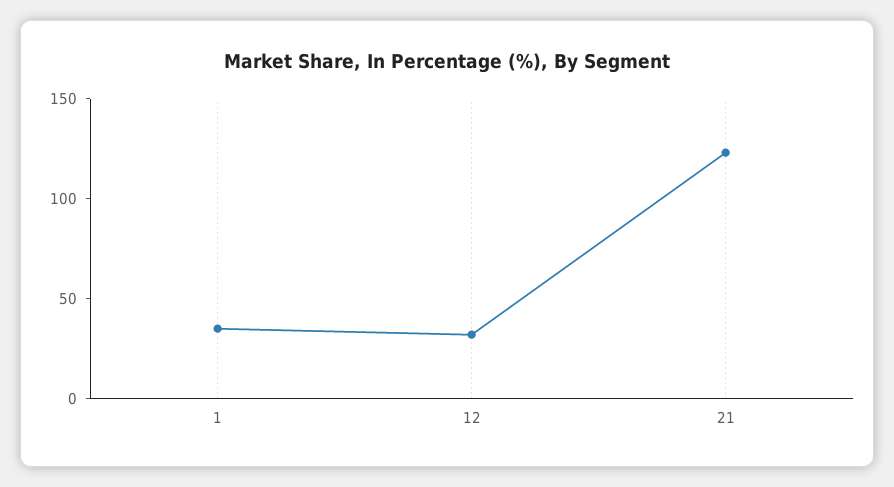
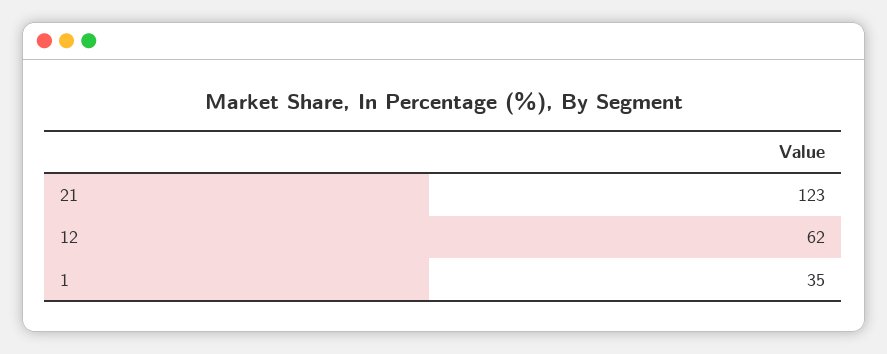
  {
    "1": 35,
-   "12": 30,
+   "12": 62,
    "21": 123
  }

